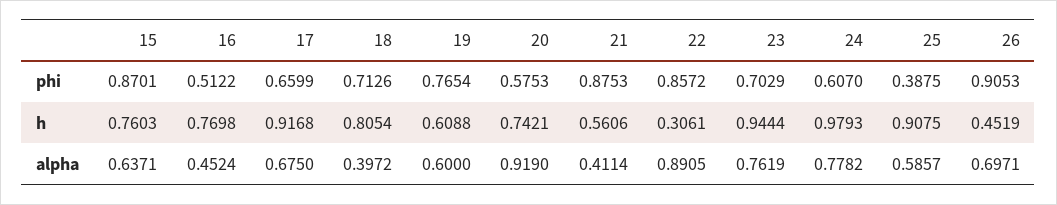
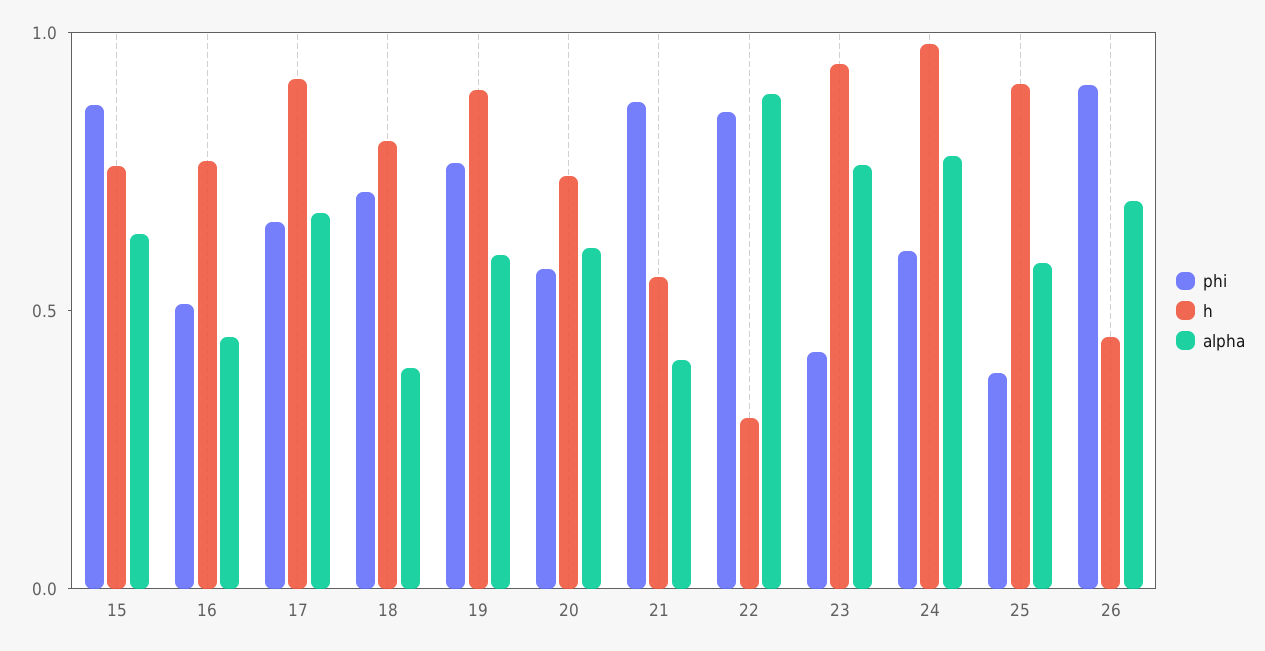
  {
    "phi": {
      "15": 0.8701,
      "16": 0.5122,
      "17": 0.6599,
      "18": 0.7126,
      "19": 0.7654,
      "20": 0.5753,
      "21": 0.8753,
      "22": 0.8572,
-     "23": 0.7029,
+     "23": 0.4,
      "24": 0.607,
      "25": 0.3875,
      "26": 0.9053
    },
    "h": {
      "15": 0.7603,
      "16": 0.7698,
      "17": 0.9168,
      "18": 0.8054,
-     "19": 0.6088,
+     "19": 0.9,
      "20": 0.7421,
      "21": 0.5606,
      "22": 0.3061,
      "23": 0.9444,
      "24": 0.9793,
      "25": 0.9075,
      "26": 0.4519
    },
    "alpha": {
      "15": 0.6371,
      "16": 0.4524,
      "17": 0.675,
      "18": 0.3972,
      "19": 0.6,
-     "20": 0.919,
+     "20": 0.6,
      "21": 0.4114,
      "22": 0.8905,
      "23": 0.7619,
      "24": 0.7782,
      "25": 0.5857,
      "26": 0.6971
    }
  }

